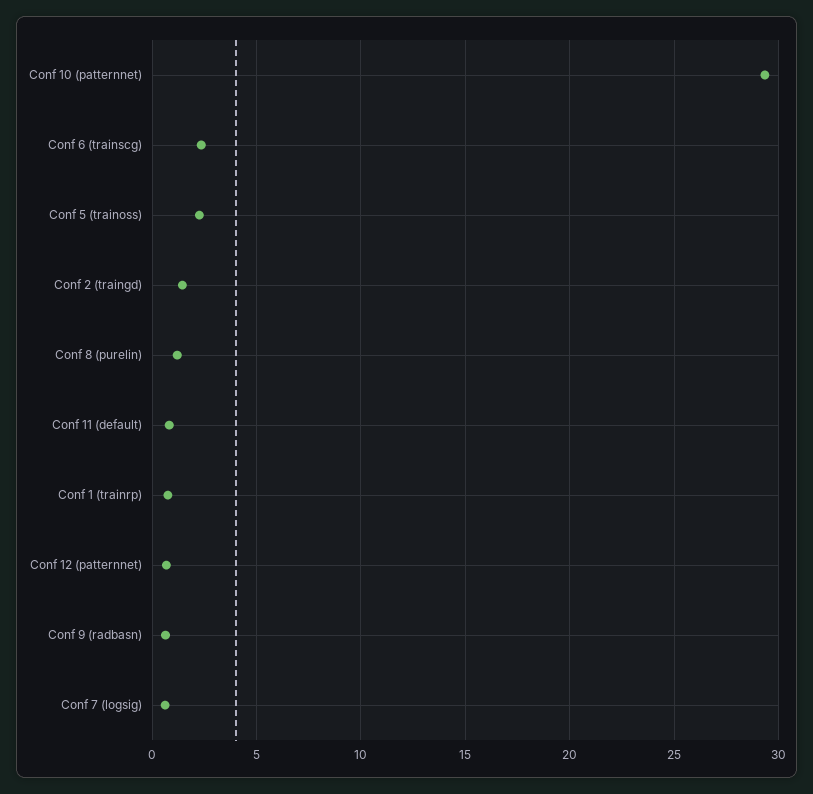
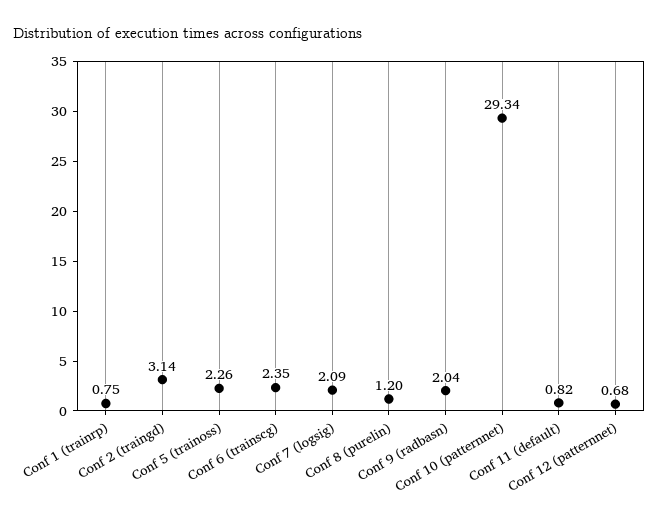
  {
    "Conf 10 (patternnet)": 29.34,
    "Conf 6 (trainscg)": 2.35,
    "Conf 5 (trainoss)": 2.26,
-   "Conf 2 (traingd)": 1.5,
+   "Conf 2 (traingd)": 3.14,
    "Conf 8 (purelin)": 1.2,
    "Conf 11 (default)": 0.82,
    "Conf 1 (trainrp)": 0.75,
    "Conf 12 (patternnet)": 0.68,
-   "Conf 9 (radbasn)": 0.5,
+   "Conf 9 (radbasn)": 2.04,
-   "Conf 7 (logsig)": 0.5
+   "Conf 7 (logsig)": 2.09
  }

